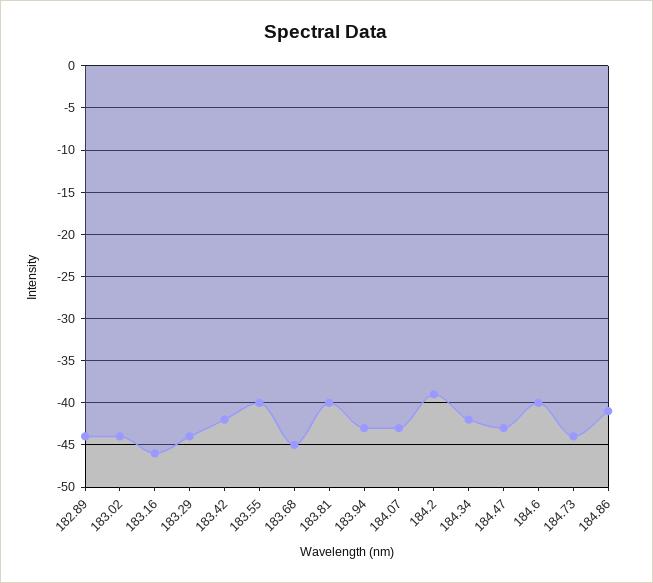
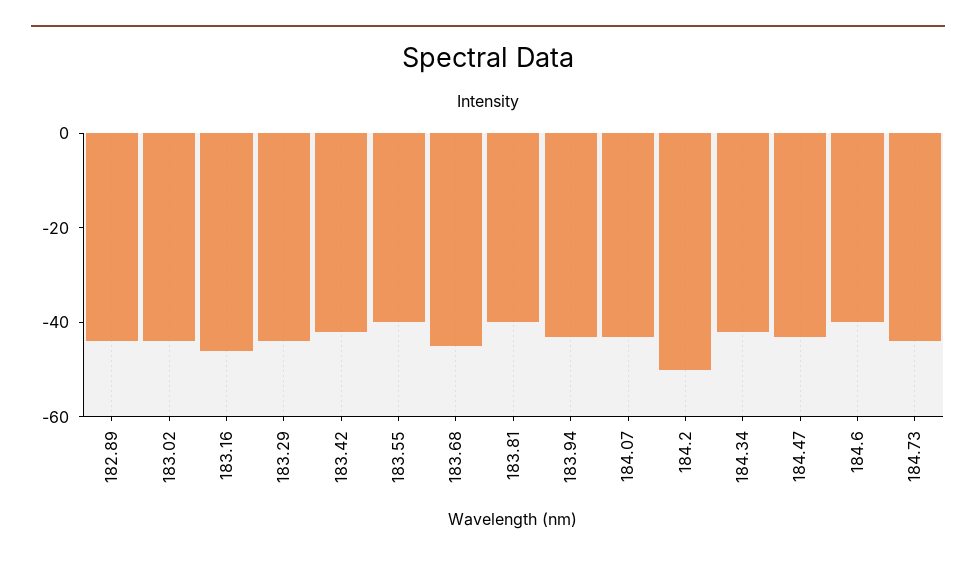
  {
    "182.89": -44,
    "183.02": -44,
    "183.16": -46,
    "183.29": -44,
    "183.42": -42,
    "183.55": -40,
    "183.68": -45,
    "183.81": -40,
    "183.94": -43,
    "184.07": -43,
-   "184.2": -39,
+   "184.2": -50,
    "184.34": -42,
    "184.47": -43,
    "184.6": -40,
-   "184.73": -44,
+   "184.73": -44
-   "184.86": -41
  }

